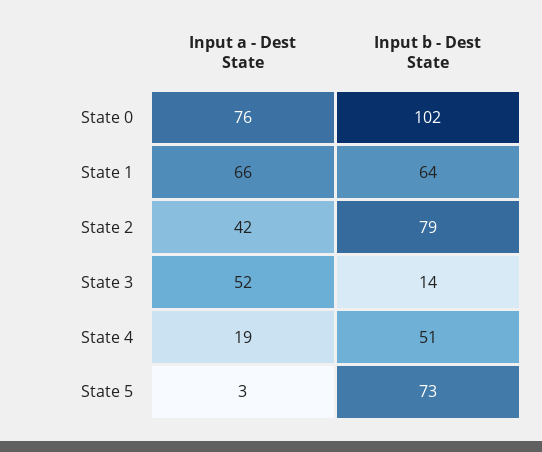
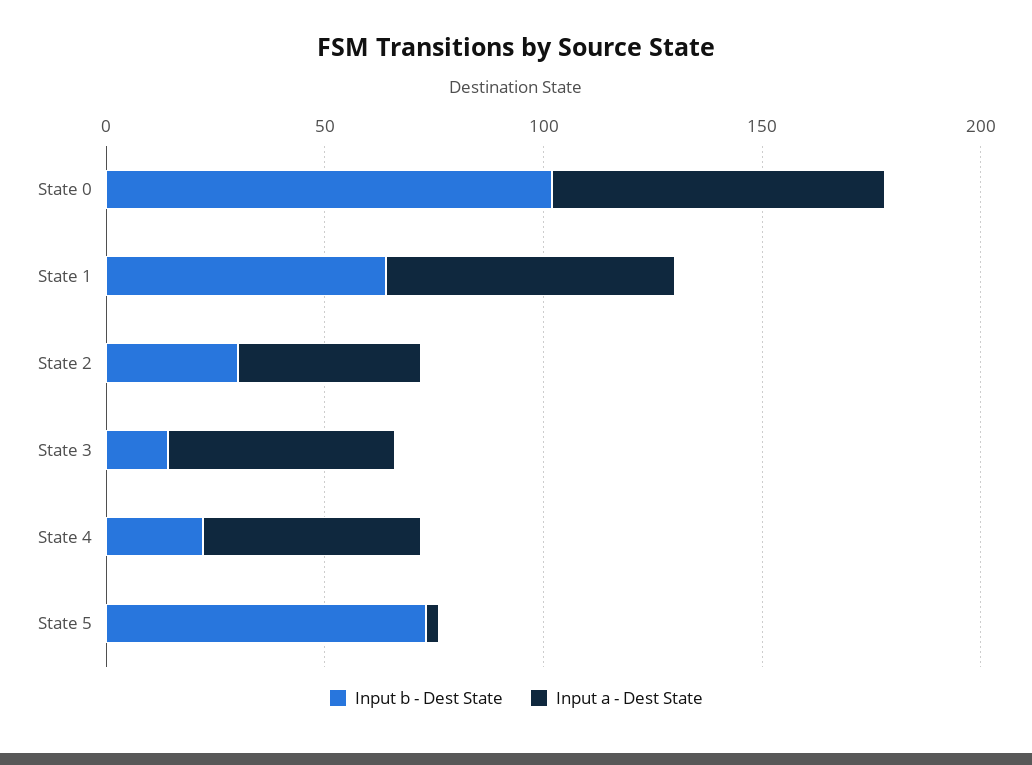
  {
    "Input a - Dest State": {
      "State 0": 76,
      "State 1": 66,
      "State 2": 42,
      "State 3": 52,
-     "State 4": 19,
+     "State 4": 50,
      "State 5": 3
    },
    "Input b - Dest State": {
      "State 0": 102,
      "State 1": 64,
-     "State 2": 79,
+     "State 2": 30,
      "State 3": 14,
-     "State 4": 51,
+     "State 4": 20,
      "State 5": 73
    }
  }

